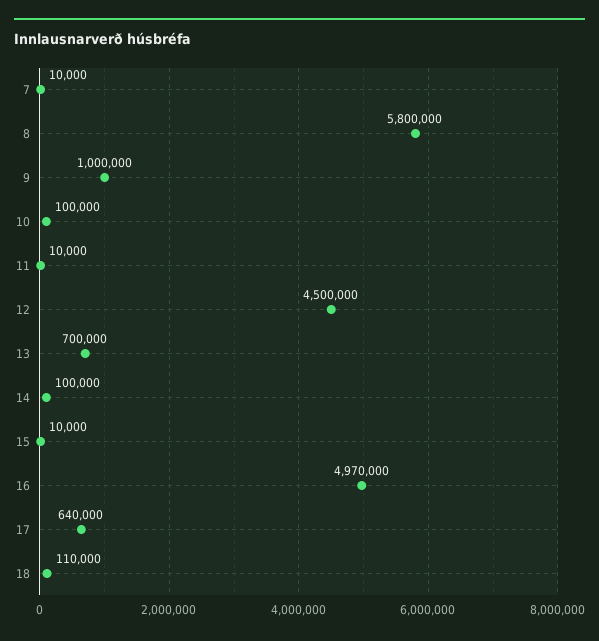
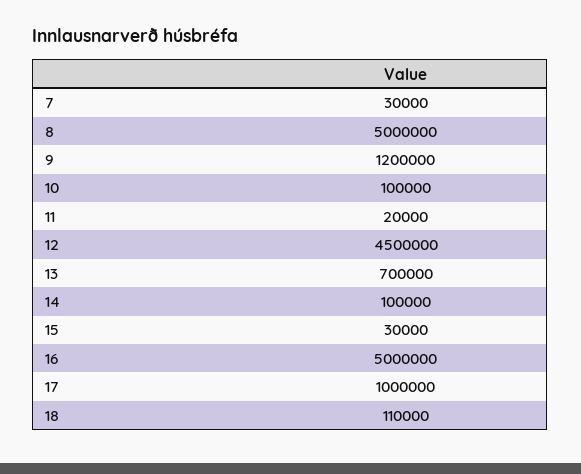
  {
-   "7": 10000,
+   "7": 30000,
-   "8": 5800000,
+   "8": 5000000,
-   "9": 1000000,
+   "9": 1200000,
    "10": 100000,
-   "11": 10000,
+   "11": 20000,
    "12": 4500000,
    "13": 700000,
    "14": 100000,
-   "15": 10000,
+   "15": 30000,
-   "16": 4970000,
+   "16": 5000000,
-   "17": 640000,
+   "17": 1000000,
    "18": 110000
  }

